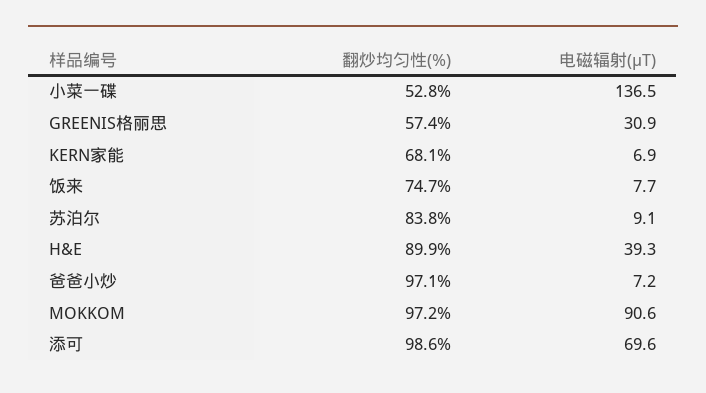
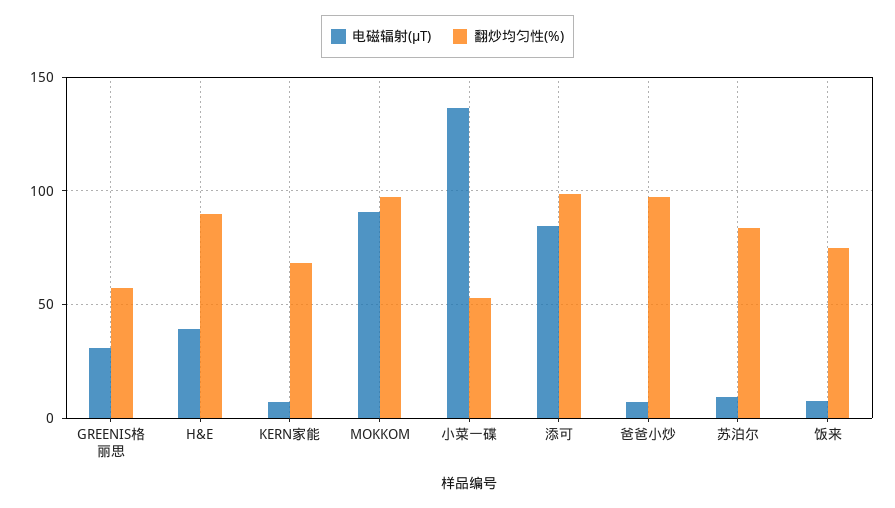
  {
    "翻炒均匀性(%)": {
      "小菜一碟": 52.8,
      "GREENIS格丽思": 57.4,
      "KERN家能": 68.1,
      "饭来": 74.7,
      "苏泊尔": 83.8,
      "H&E": 89.9,
      "爸爸小炒": 97.1,
      "MOKKOM": 97.2,
      "添可": 98.6
    },
    "电磁辐射(μT)": {
      "小菜一碟": 136.5,
      "GREENIS格丽思": 30.9,
      "KERN家能": 6.9,
      "饭来": 7.7,
      "苏泊尔": 9.1,
      "H&E": 39.3,
      "爸爸小炒": 7.2,
      "MOKKOM": 90.6,
-     "添可": 69.6
+     "添可": 85
    }
  }

